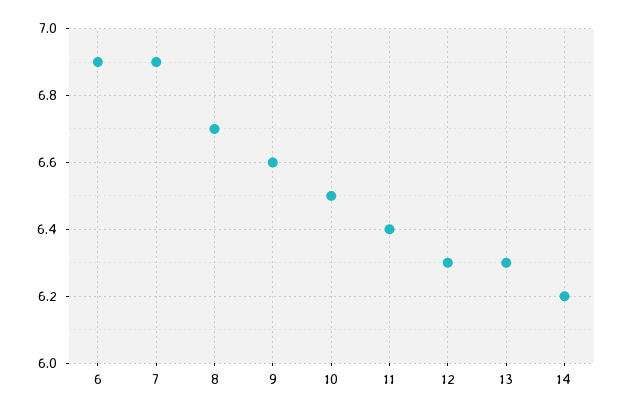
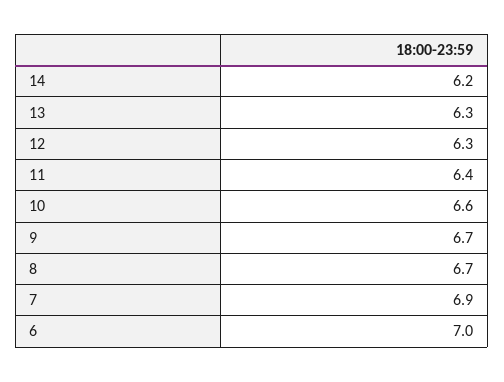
  {
-   "6": 6.9,
+   "6": 7,
    "7": 6.9,
    "8": 6.7,
-   "9": 6.6,
+   "9": 6.7,
-   "10": 6.5,
+   "10": 6.6,
    "11": 6.4,
    "12": 6.3,
    "13": 6.3,
    "14": 6.2
  }

